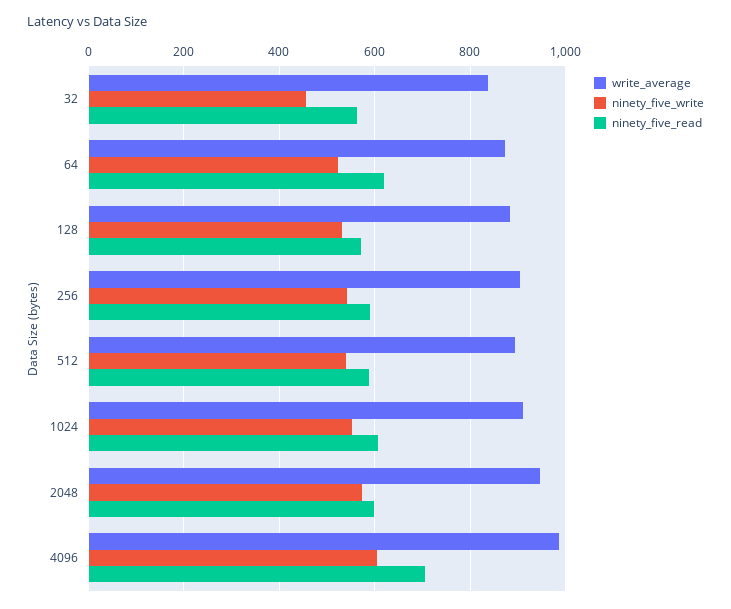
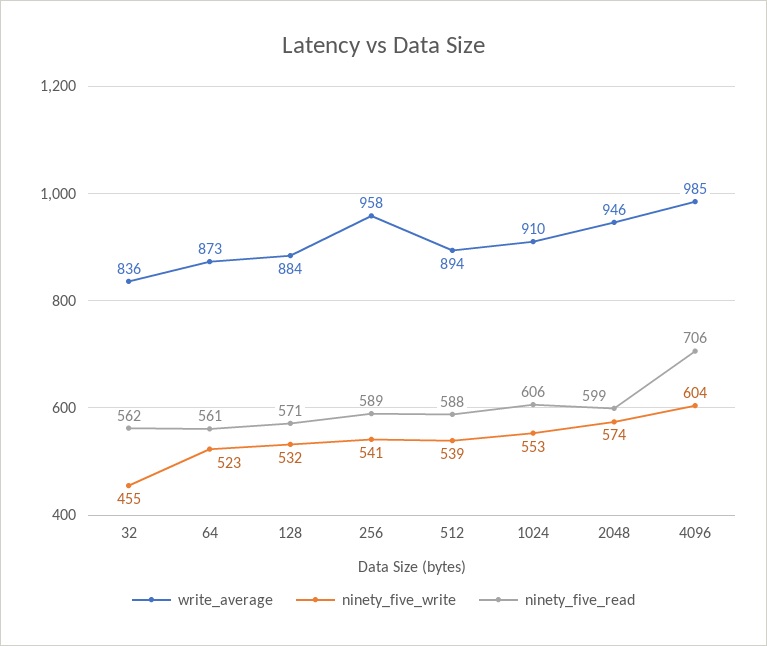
  {
    "write_average": {
      "32": 836,
      "64": 873,
      "128": 884,
-     "256": 900,
+     "256": 958,
      "512": 894,
      "1024": 910,
      "2048": 946,
      "4096": 985
    },
    "ninety_five_write": {
      "32": 455,
      "64": 523,
      "128": 532,
      "256": 541,
      "512": 539,
      "1024": 553,
      "2048": 574,
      "4096": 604
    },
    "ninety_five_read": {
      "32": 562,
-     "64": 620,
+     "64": 561,
      "128": 571,
      "256": 589,
      "512": 588,
      "1024": 606,
      "2048": 599,
      "4096": 706
    }
  }

